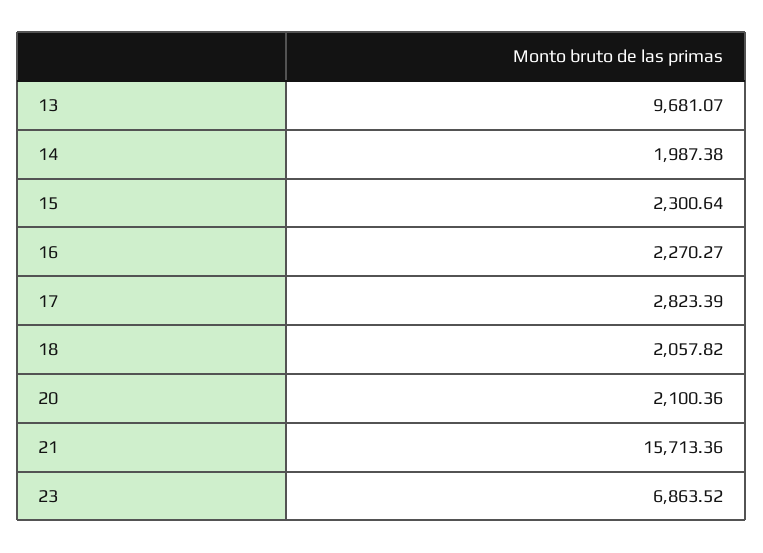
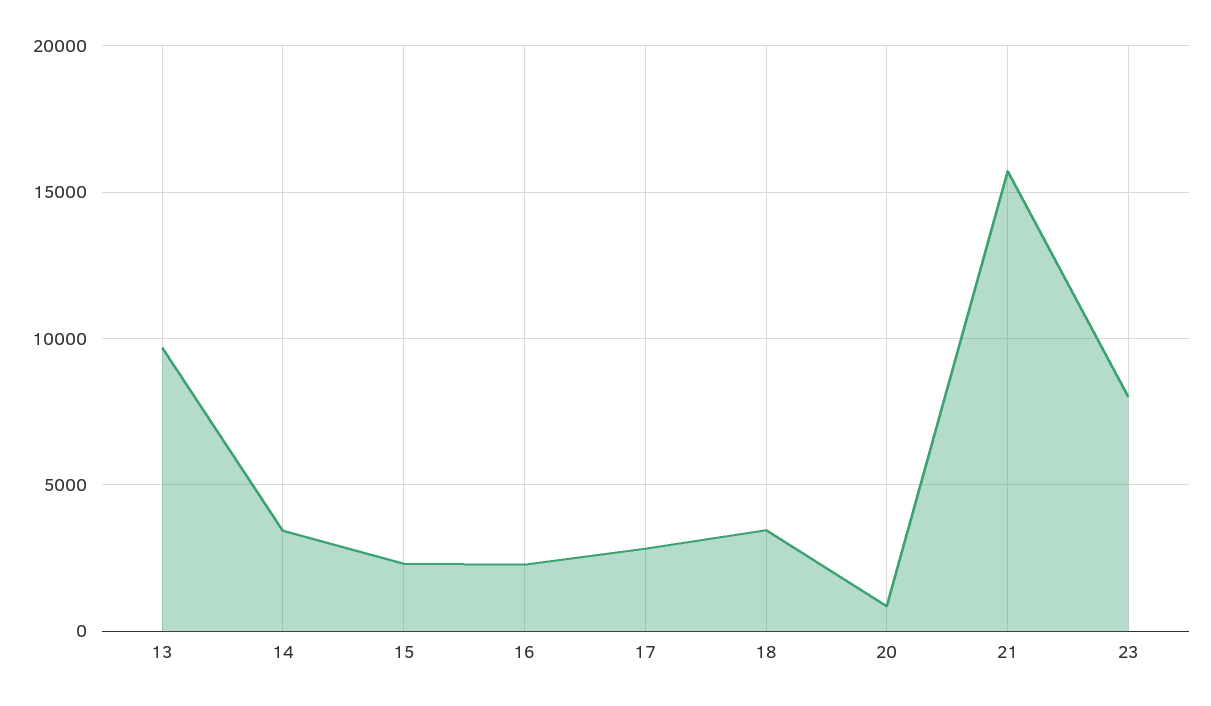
  {
    "13": 9681.07,
-   "14": 1987.38,
+   "14": 3500,
    "15": 2300.64,
    "16": 2270.27,
    "17": 2823.39,
-   "18": 2057.82,
+   "18": 3500,
-   "20": 2100.36,
+   "20": 1000,
    "21": 15713.36,
-   "23": 6863.52
+   "23": 8000
  }

